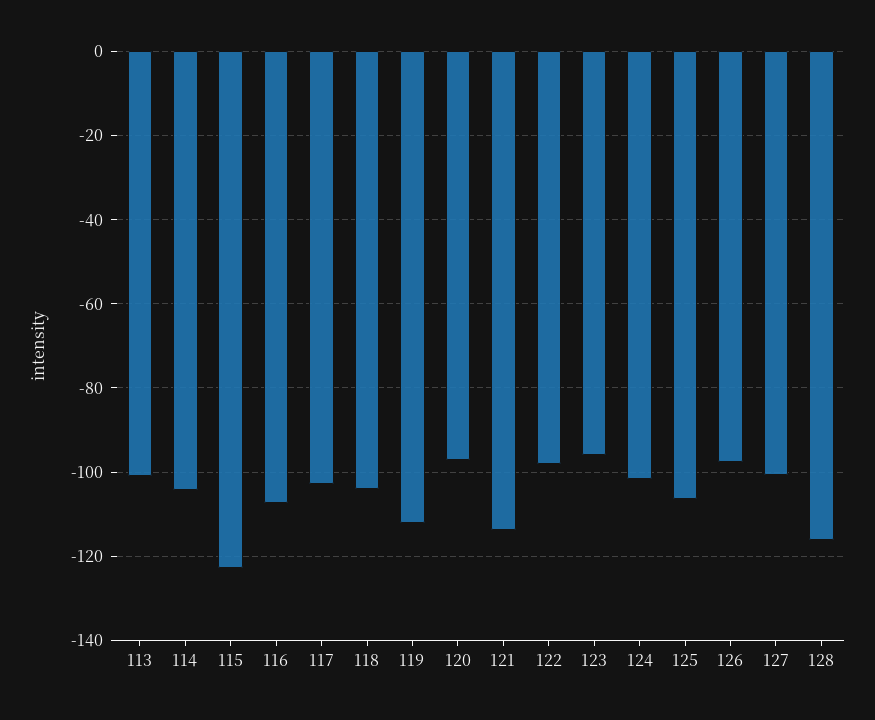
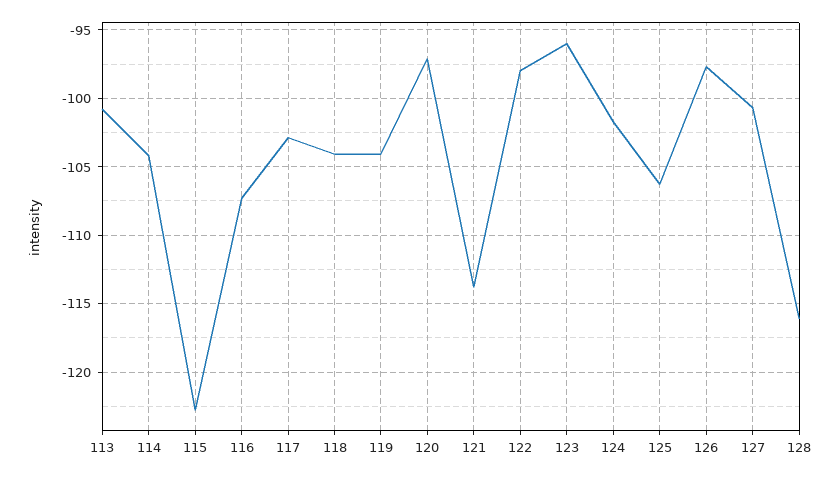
  {
    "113": -101,
    "114": -104,
    "115": -123,
    "116": -107.5,
    "117": -103,
    "118": -104,
-   "119": -112,
+   "119": -104,
    "120": -97,
    "121": -114,
    "122": -98,
    "123": -96,
    "124": -101.5,
    "125": -106.5,
    "126": -97.5,
    "127": -100.5,
    "128": -116
  }

